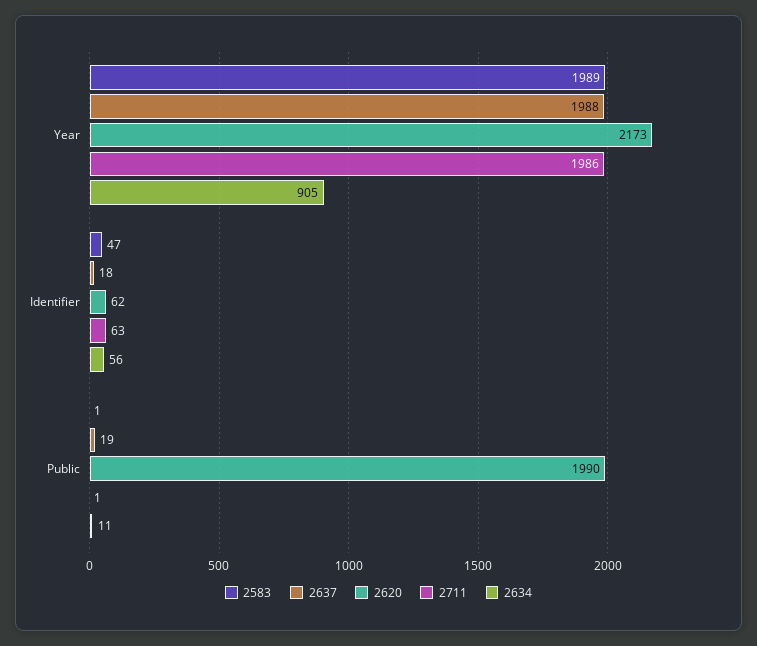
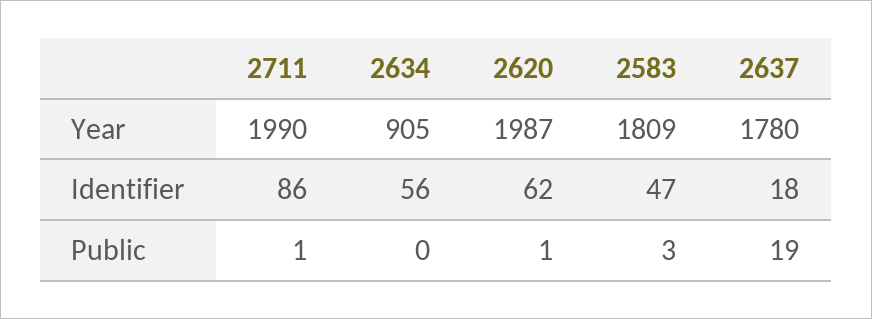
  {
    "2583": {
-     "Year": 1989,
+     "Year": 1809,
      "Identifier": 47,
-     "Public": 1
+     "Public": 3
    },
    "2637": {
-     "Year": 1988,
+     "Year": 1780,
      "Identifier": 18,
      "Public": 19
    },
    "2620": {
-     "Year": 2173,
+     "Year": 1987,
      "Identifier": 62,
-     "Public": 1990
+     "Public": 1
    },
    "2711": {
-     "Year": 1986,
+     "Year": 1990,
-     "Identifier": 63,
+     "Identifier": 86,
      "Public": 1
    },
    "2634": {
      "Year": 905,
      "Identifier": 56,
-     "Public": 11
+     "Public": 0
    }
  }

